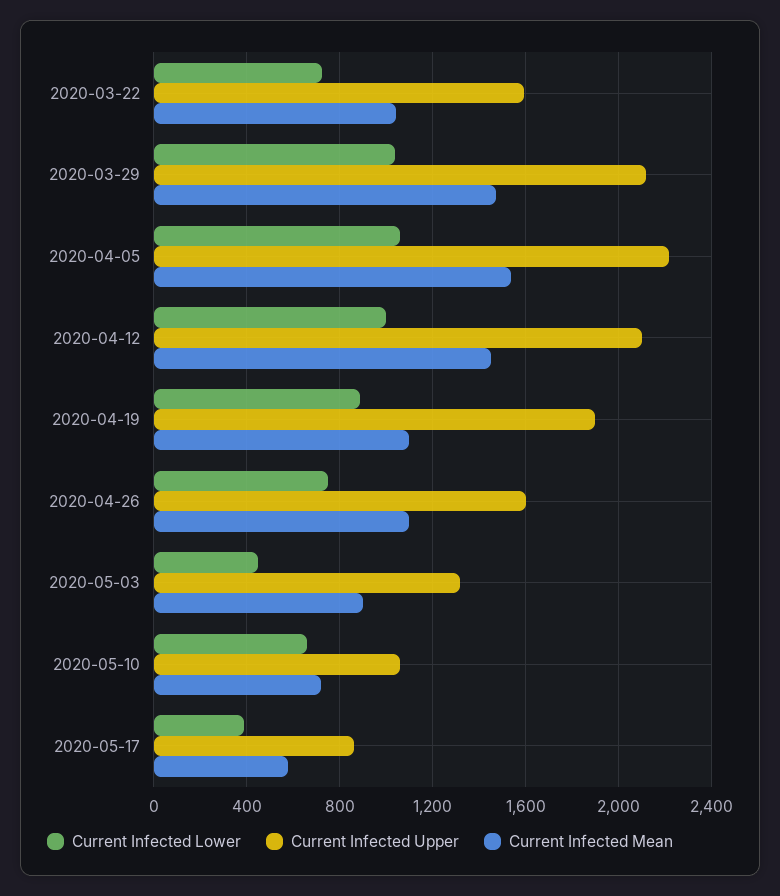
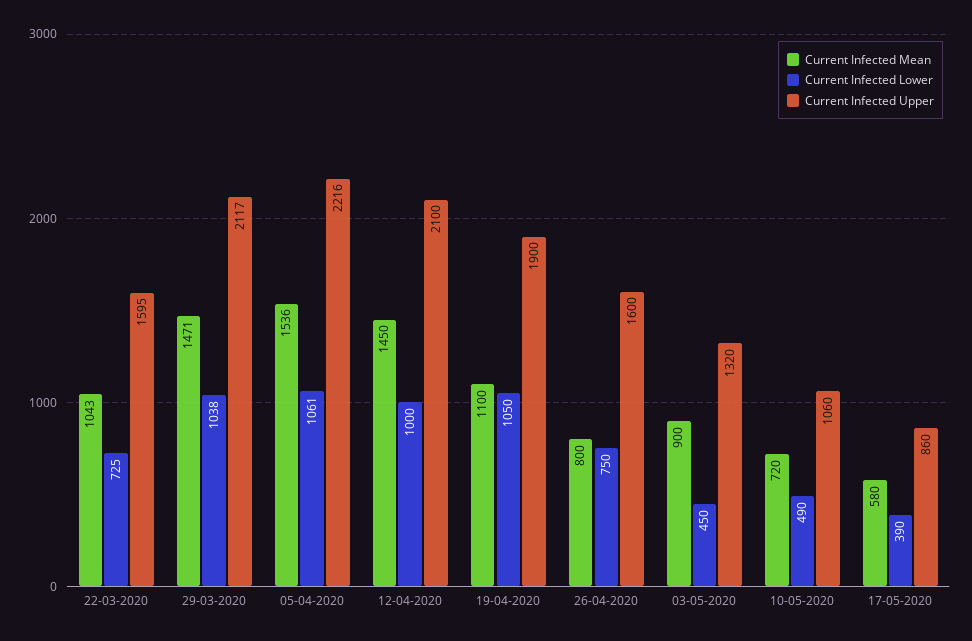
  {
    "Current Infected Lower": {
      "2020-03-22": 725,
      "2020-03-29": 1038,
      "2020-04-05": 1061,
      "2020-04-12": 1000,
-     "2020-04-19": 900,
+     "2020-04-19": 1050,
      "2020-04-26": 750,
      "2020-05-03": 450,
-     "2020-05-10": 650,
+     "2020-05-10": 490,
      "2020-05-17": 390
    },
    "Current Infected Upper": {
      "2020-03-22": 1595,
      "2020-03-29": 2117,
      "2020-04-05": 2216,
      "2020-04-12": 2100,
      "2020-04-19": 1900,
      "2020-04-26": 1600,
      "2020-05-03": 1320,
      "2020-05-10": 1060,
      "2020-05-17": 860
    },
    "Current Infected Mean": {
      "2020-03-22": 1043,
      "2020-03-29": 1471,
      "2020-04-05": 1536,
      "2020-04-12": 1450,
      "2020-04-19": 1100,
-     "2020-04-26": 1100,
+     "2020-04-26": 800,
      "2020-05-03": 900,
      "2020-05-10": 720,
      "2020-05-17": 580
    }
  }

